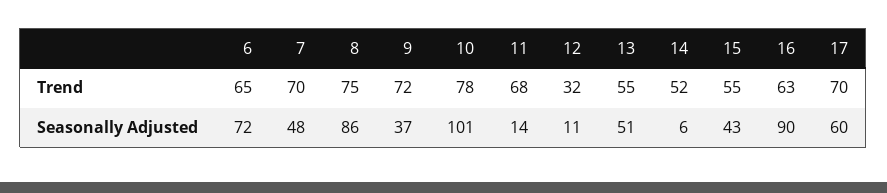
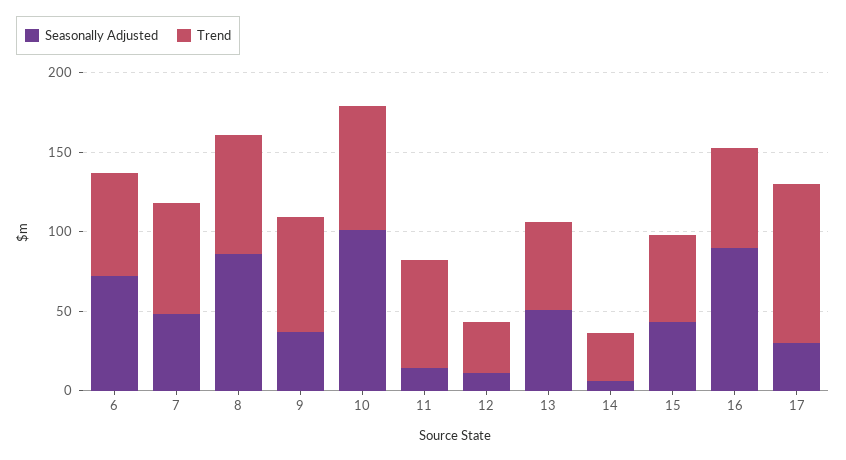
  {
    "Trend": {
      "6": 65,
      "7": 70,
      "8": 75,
      "9": 72,
      "10": 78,
      "11": 68,
      "12": 32,
      "13": 55,
-     "14": 52,
+     "14": 30,
      "15": 55,
      "16": 63,
-     "17": 70
+     "17": 100
    },
    "Seasonally Adjusted": {
      "6": 72,
      "7": 48,
      "8": 86,
      "9": 37,
      "10": 101,
      "11": 14,
      "12": 11,
      "13": 51,
      "14": 6,
      "15": 43,
      "16": 90,
-     "17": 60
+     "17": 30
    }
  }

